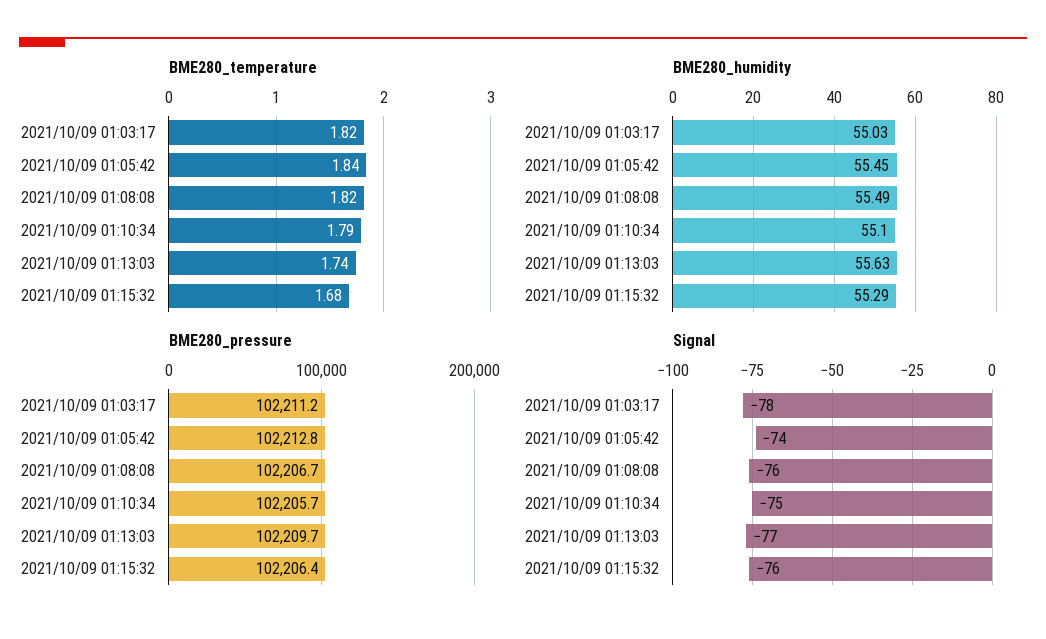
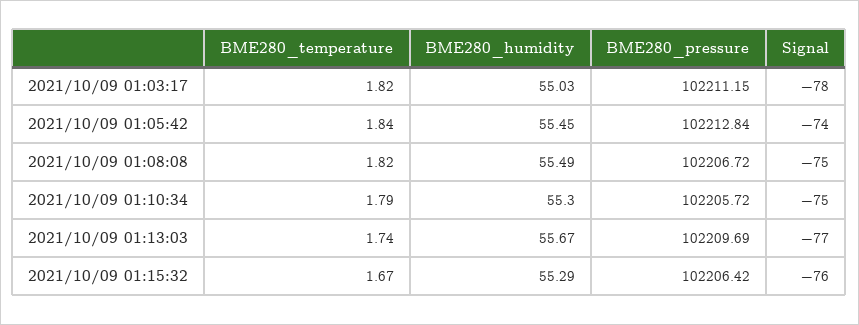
  {
    "BME280_temperature": {
      "2021/10/09 01:03:17": 1.82,
      "2021/10/09 01:05:42": 1.84,
      "2021/10/09 01:08:08": 1.82,
      "2021/10/09 01:10:34": 1.79,
      "2021/10/09 01:13:03": 1.74,
-     "2021/10/09 01:15:32": 1.68
+     "2021/10/09 01:15:32": 1.67
    },
    "BME280_humidity": {
      "2021/10/09 01:03:17": 55.03,
      "2021/10/09 01:05:42": 55.45,
      "2021/10/09 01:08:08": 55.49,
-     "2021/10/09 01:10:34": 55.1,
+     "2021/10/09 01:10:34": 55.3,
-     "2021/10/09 01:13:03": 55.63,
+     "2021/10/09 01:13:03": 55.67,
      "2021/10/09 01:15:32": 55.29
    },
    "BME280_pressure": {
      "2021/10/09 01:03:17": 102211.15,
      "2021/10/09 01:05:42": 102212.84,
      "2021/10/09 01:08:08": 102206.72,
      "2021/10/09 01:10:34": 102205.72,
      "2021/10/09 01:13:03": 102209.69,
      "2021/10/09 01:15:32": 102206.42
    },
    "Signal": {
      "2021/10/09 01:03:17": -78,
      "2021/10/09 01:05:42": -74,
-     "2021/10/09 01:08:08": -76,
+     "2021/10/09 01:08:08": -75,
      "2021/10/09 01:10:34": -75,
      "2021/10/09 01:13:03": -77,
      "2021/10/09 01:15:32": -76
    }
  }

